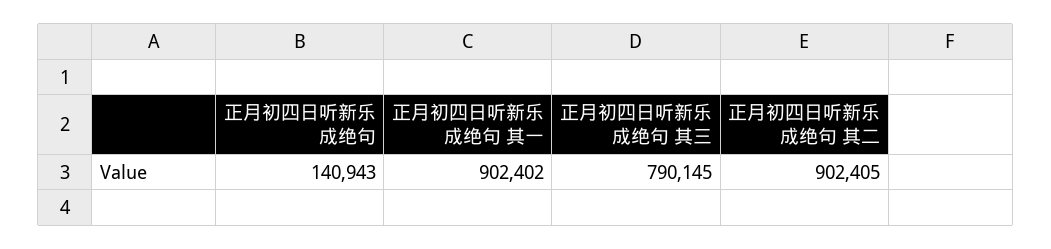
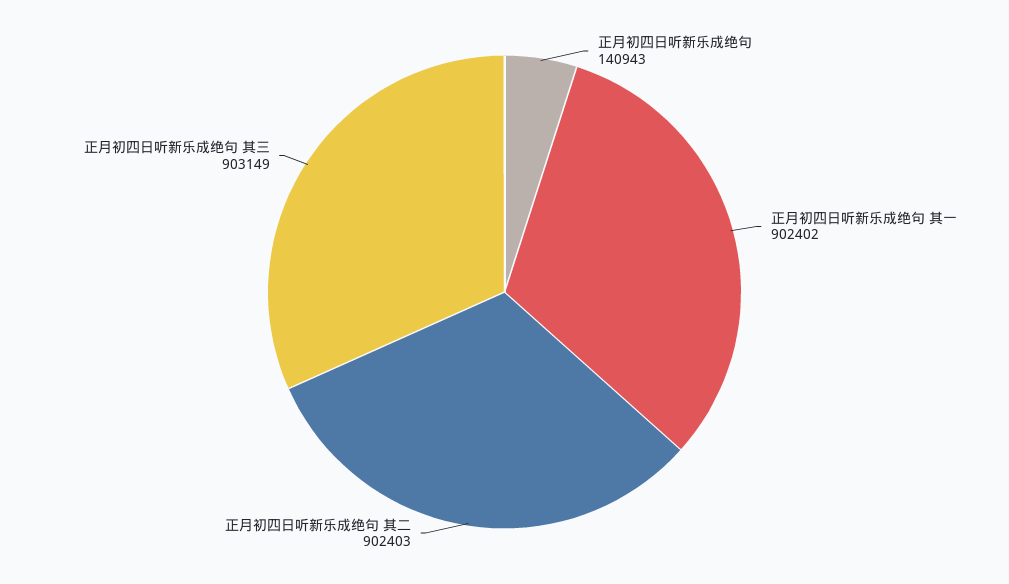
  {
    "正月初四日听新乐成绝句": 140943,
    "正月初四日听新乐成绝句 其一": 902402,
-   "正月初四日听新乐成绝句 其三": 790145,
+   "正月初四日听新乐成绝句 其三": 903149,
-   "正月初四日听新乐成绝句 其二": 902405
+   "正月初四日听新乐成绝句 其二": 902403
  }

